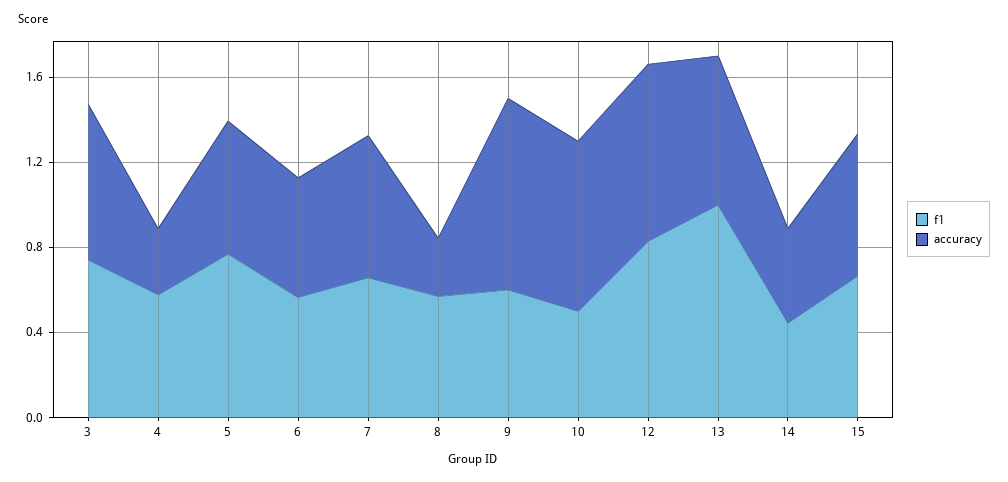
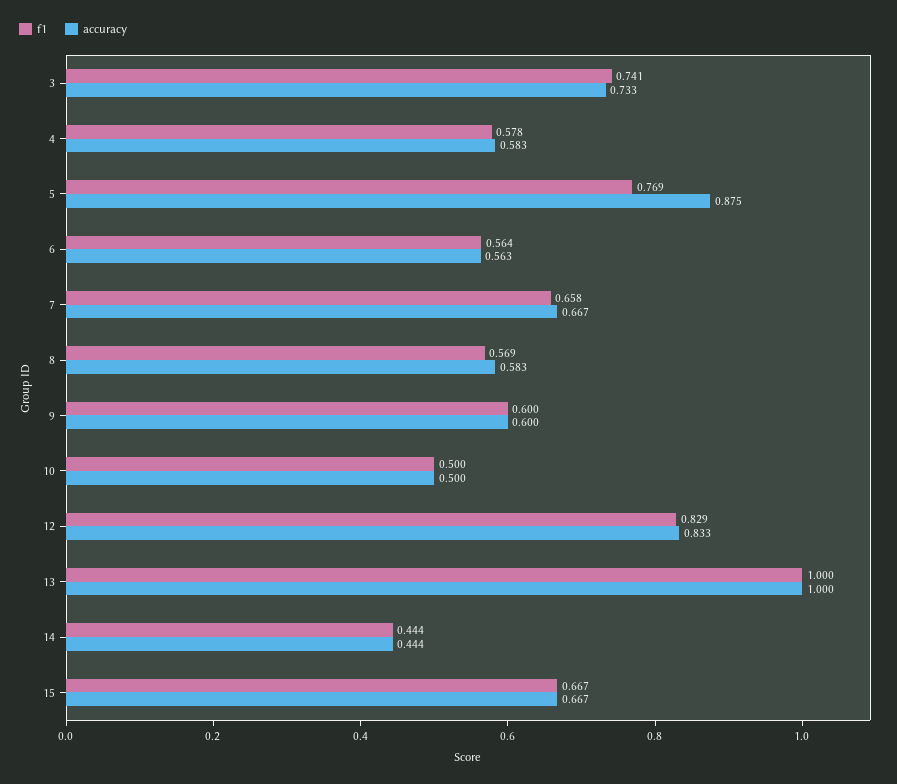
  {
    "f1": {
      "3": 0.741,
      "4": 0.578,
      "5": 0.769,
      "6": 0.564,
      "7": 0.658,
      "8": 0.569,
      "9": 0.6,
      "10": 0.5,
      "12": 0.829,
      "13": 1,
      "14": 0.444,
      "15": 0.667
    },
    "accuracy": {
      "3": 0.733,
-     "4": 0.3,
+     "4": 0.583,
-     "5": 0.6,
+     "5": 0.875,
      "6": 0.563,
      "7": 0.667,
-     "8": 0.3,
+     "8": 0.583,
-     "9": 0.9,
+     "9": 0.6,
-     "10": 0.8,
+     "10": 0.5,
      "12": 0.833,
-     "13": 0.7,
+     "13": 1,
      "14": 0.444,
      "15": 0.667
    }
  }

